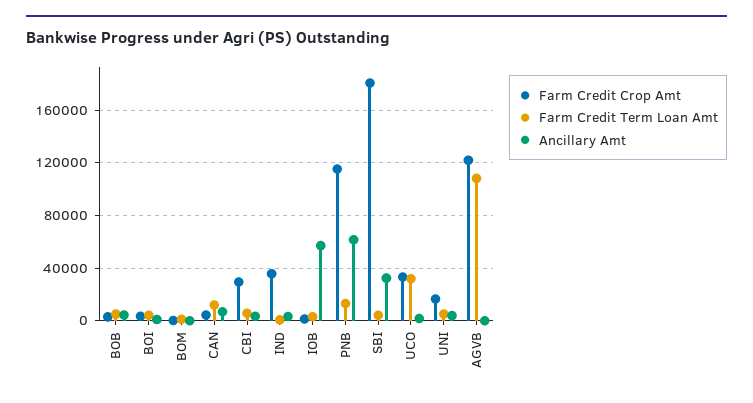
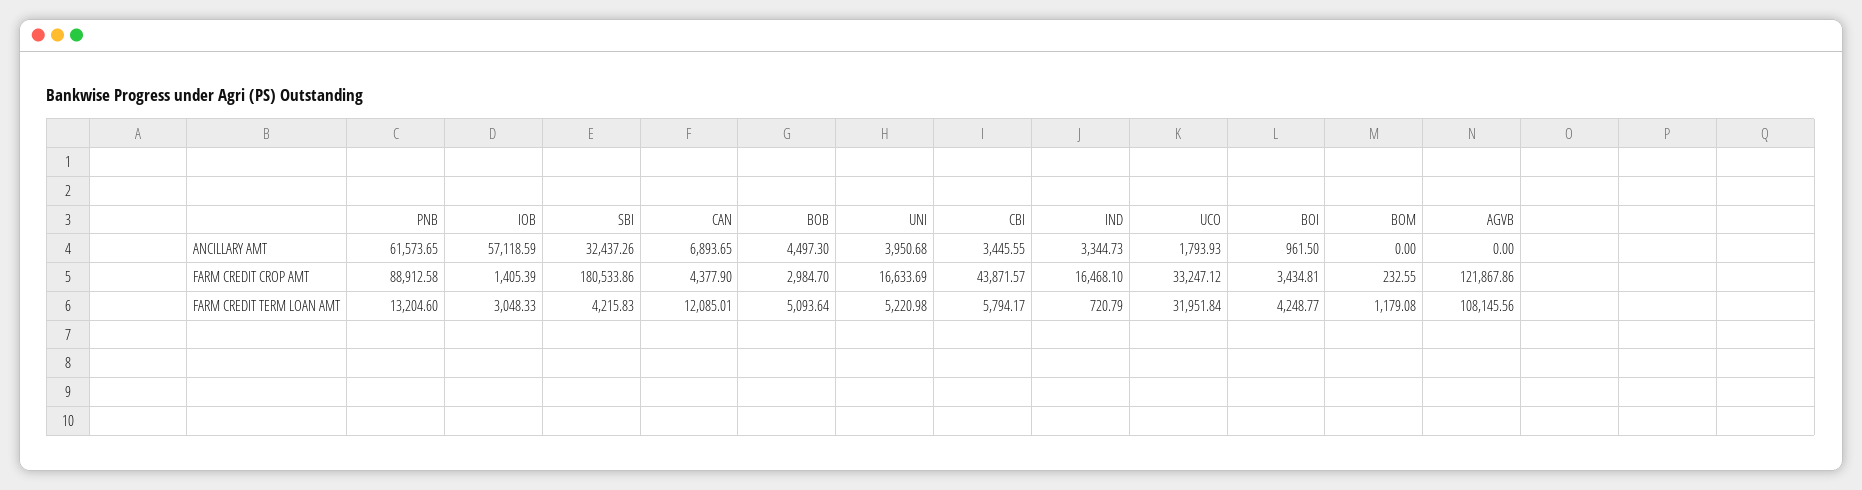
  {
    "Farm Credit Crop Amt": {
      "BOB": 2984.7,
      "BOI": 3434.81,
      "BOM": 232.55,
      "CAN": 4377.9,
-     "CBI": 30000,
+     "CBI": 43871.57,
-     "IND": 35000,
+     "IND": 16468.1,
      "IOB": 1405.39,
-     "PNB": 115000,
+     "PNB": 88912.58,
      "SBI": 180533.86,
      "UCO": 33247.12,
      "UNI": 16633.69,
      "AGVB": 121867.86
    },
    "Farm Credit Term Loan Amt": {
      "BOB": 5093.64,
      "BOI": 4248.77,
      "BOM": 1179.08,
      "CAN": 12085.01,
      "CBI": 5794.17,
      "IND": 720.79,
      "IOB": 3048.33,
      "PNB": 13204.6,
      "SBI": 4215.83,
      "UCO": 31951.84,
      "UNI": 5220.98,
      "AGVB": 108145.56
    },
    "Ancillary Amt": {
      "BOB": 4497.3,
      "BOI": 961.5,
      "BOM": 0,
      "CAN": 6893.65,
      "CBI": 3445.55,
      "IND": 3344.73,
      "IOB": 57118.59,
      "PNB": 61573.65,
      "SBI": 32437.26,
      "UCO": 1793.93,
      "UNI": 3950.68,
      "AGVB": 0
    }
  }

